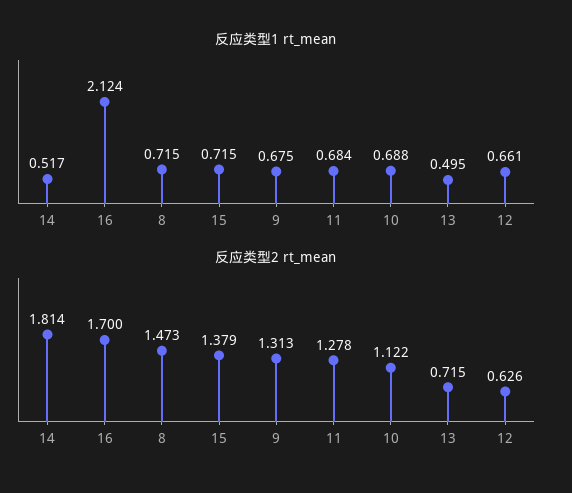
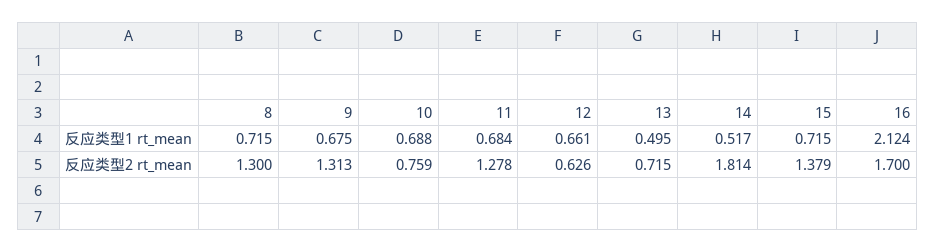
  {
    "反应类型1 rt_mean": {
      "14": 0.517,
      "16": 2.124,
      "8": 0.715,
      "15": 0.715,
      "9": 0.675,
      "11": 0.684,
      "10": 0.688,
      "13": 0.495,
      "12": 0.661
    },
    "反应类型2 rt_mean": {
      "14": 1.814,
      "16": 1.7,
-     "8": 1.473,
+     "8": 1.3,
      "15": 1.379,
      "9": 1.313,
      "11": 1.278,
-     "10": 1.122,
+     "10": 0.759,
      "13": 0.715,
      "12": 0.626
    }
  }

